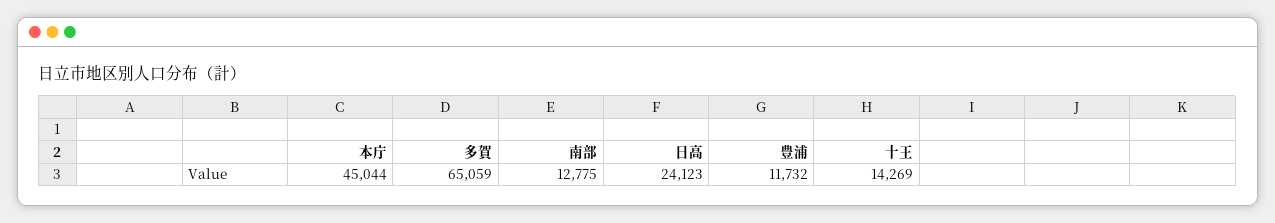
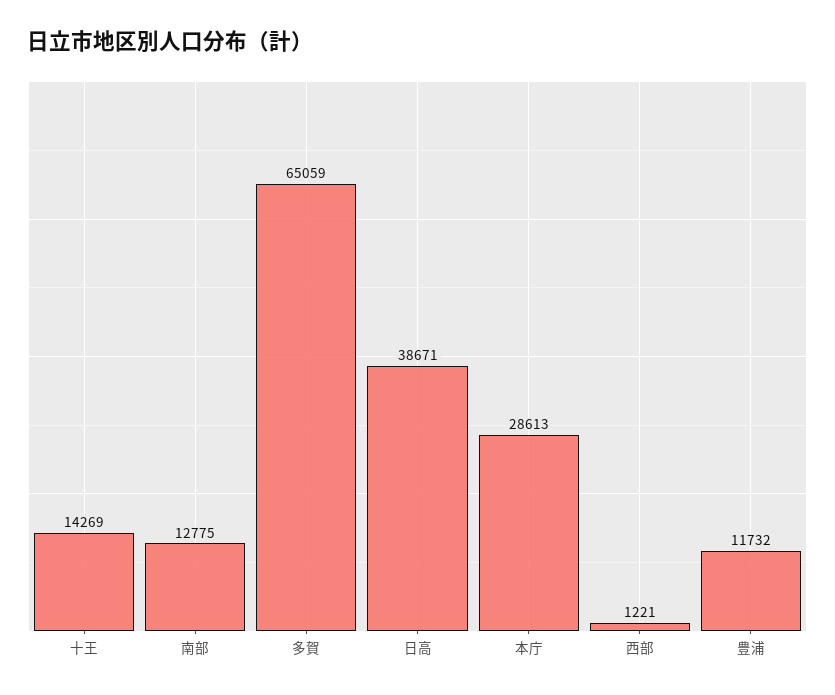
  {
-   "本庁": 45044,
+   "本庁": 28613,
    "多賀": 65059,
    "南部": 12775,
-   "日高": 24123,
+   "日高": 38671,
    "豊浦": 11732,
-   "十王": 14269
+   "十王": 14269,
+   "西部": 1221
  }

